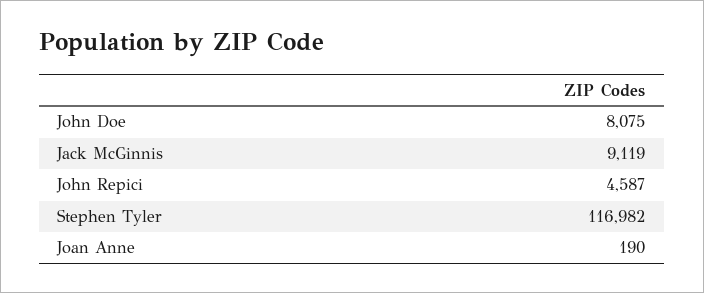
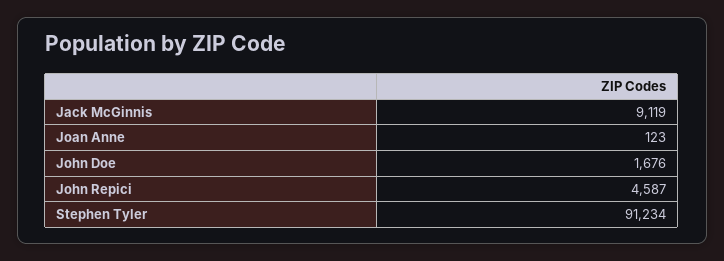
  {
-   "John Doe": 8075,
+   "John Doe": 1676,
    "Jack McGinnis": 9119,
    "John Repici": 4587,
-   "Stephen Tyler": 116982,
+   "Stephen Tyler": 91234,
-   "Joan Anne": 190
+   "Joan Anne": 123
  }

